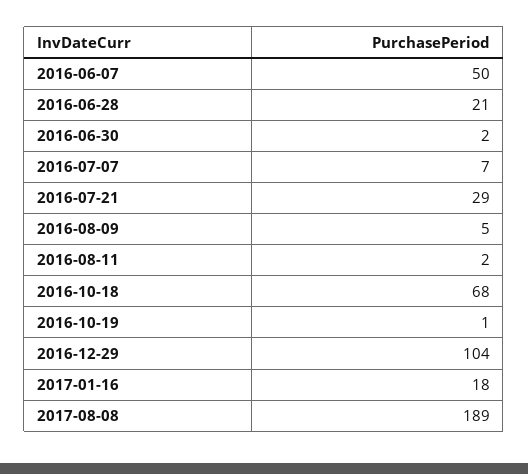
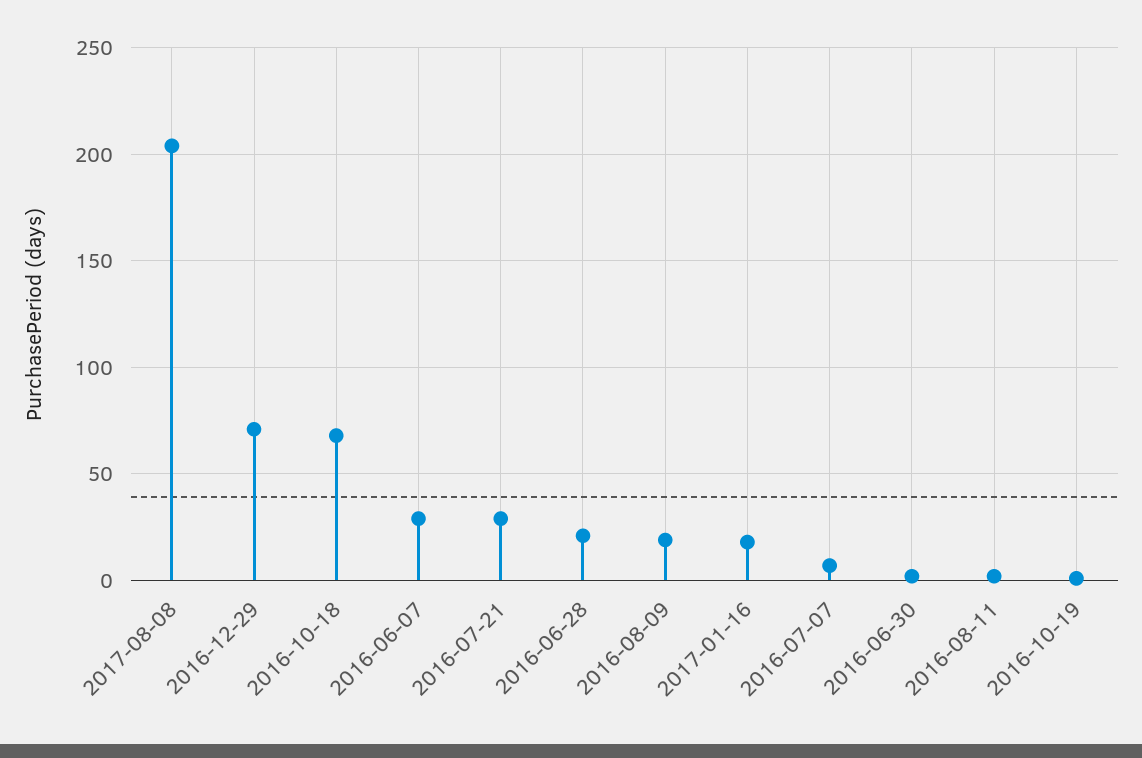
  {
-   "2016-06-07": 50,
+   "2016-06-07": 30,
    "2016-06-28": 21,
    "2016-06-30": 2,
    "2016-07-07": 7,
    "2016-07-21": 29,
-   "2016-08-09": 5,
+   "2016-08-09": 20,
    "2016-08-11": 2,
    "2016-10-18": 68,
    "2016-10-19": 1,
-   "2016-12-29": 104,
+   "2016-12-29": 70,
    "2017-01-16": 18,
-   "2017-08-08": 189
+   "2017-08-08": 205
  }

